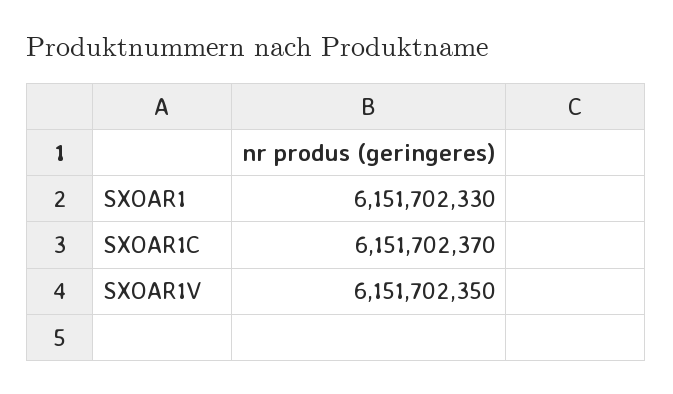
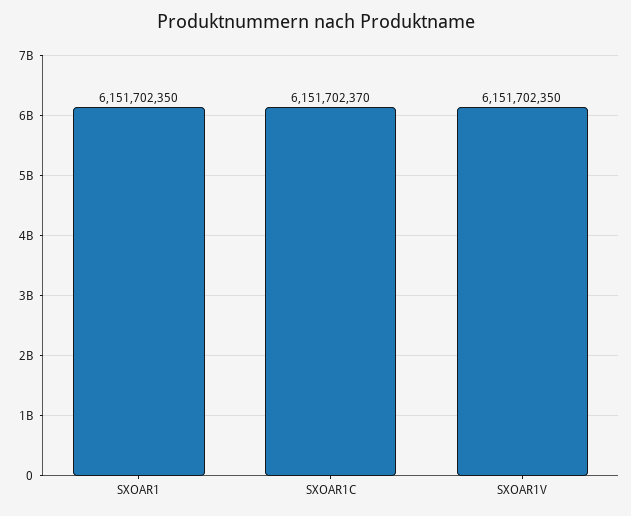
  {
-   "SXOAR1": 6151702330,
+   "SXOAR1": 6151702350,
    "SXOAR1C": 6151702370,
    "SXOAR1V": 6151702350
  }

